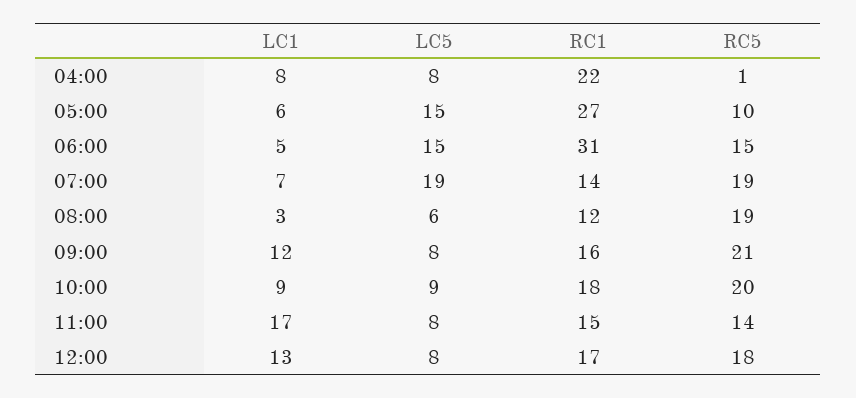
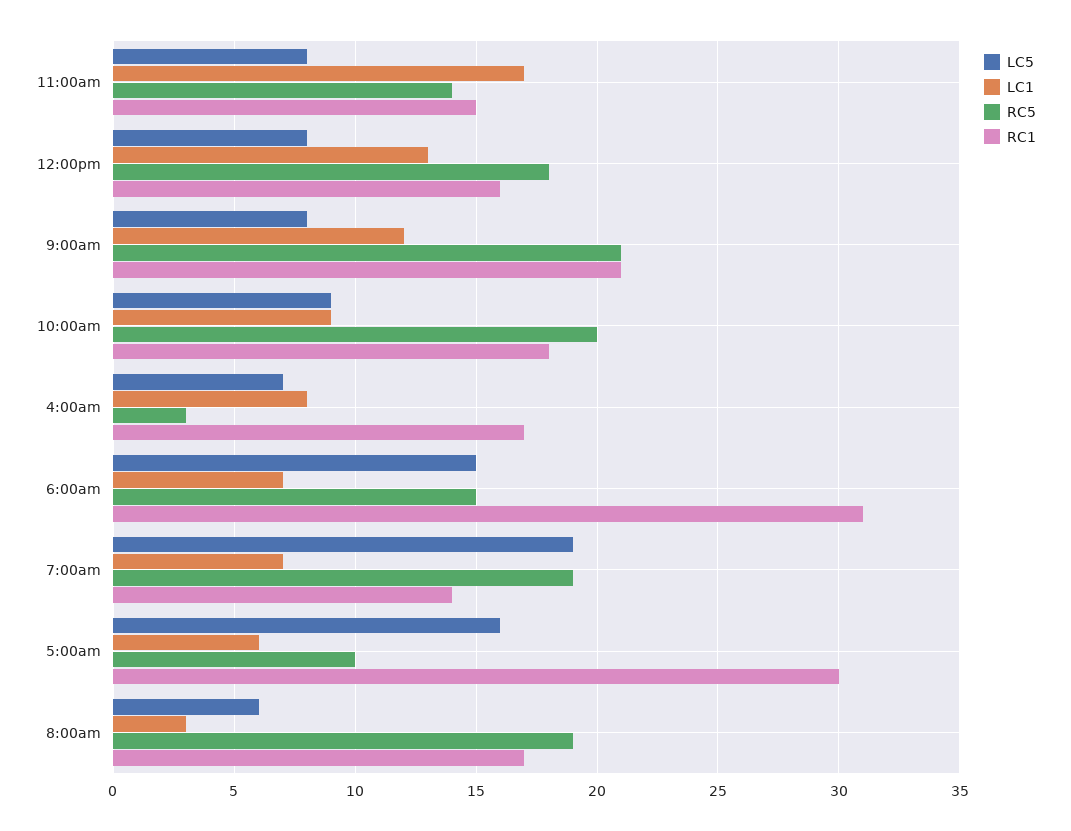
  {
    "LC1": {
      "04:00": 8,
      "05:00": 6,
-     "06:00": 5,
+     "06:00": 7,
      "07:00": 7,
      "08:00": 3,
      "09:00": 12,
      "10:00": 9,
      "11:00": 17,
      "12:00": 13
    },
    "LC5": {
-     "04:00": 8,
+     "04:00": 7,
-     "05:00": 15,
+     "05:00": 16,
      "06:00": 15,
      "07:00": 19,
      "08:00": 6,
      "09:00": 8,
      "10:00": 9,
      "11:00": 8,
      "12:00": 8
    },
    "RC1": {
-     "04:00": 22,
+     "04:00": 17,
-     "05:00": 27,
+     "05:00": 30,
      "06:00": 31,
      "07:00": 14,
-     "08:00": 12,
+     "08:00": 17,
-     "09:00": 16,
+     "09:00": 21,
      "10:00": 18,
      "11:00": 15,
-     "12:00": 17
+     "12:00": 16
    },
    "RC5": {
-     "04:00": 1,
+     "04:00": 3,
      "05:00": 10,
      "06:00": 15,
      "07:00": 19,
      "08:00": 19,
      "09:00": 21,
      "10:00": 20,
      "11:00": 14,
      "12:00": 18
    }
  }

